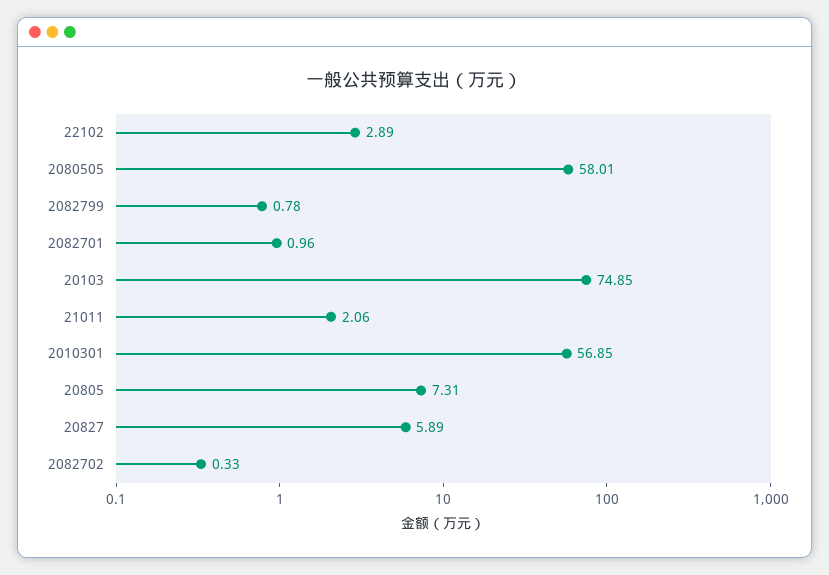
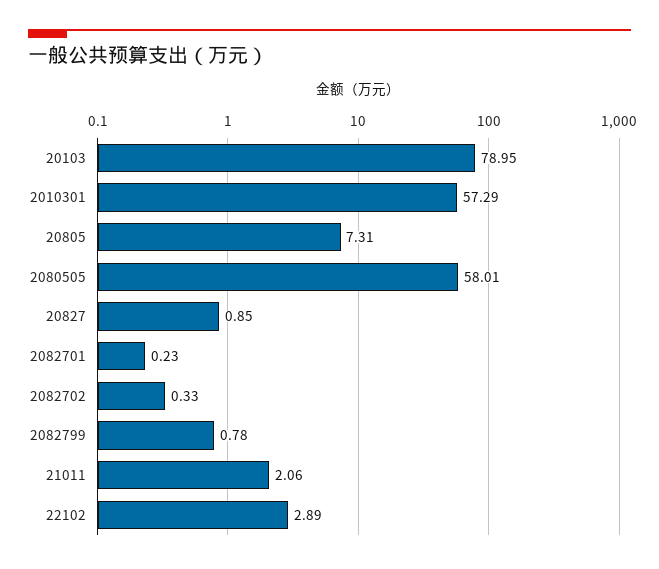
  {
    "22102": 2.89,
    "2080505": 58.01,
    "2082799": 0.78,
-   "2082701": 0.96,
+   "2082701": 0.23,
-   "20103": 74.85,
+   "20103": 78.95,
    "21011": 2.06,
-   "2010301": 56.85,
+   "2010301": 57.29,
    "20805": 7.31,
-   "20827": 5.89,
+   "20827": 0.85,
    "2082702": 0.33
  }

